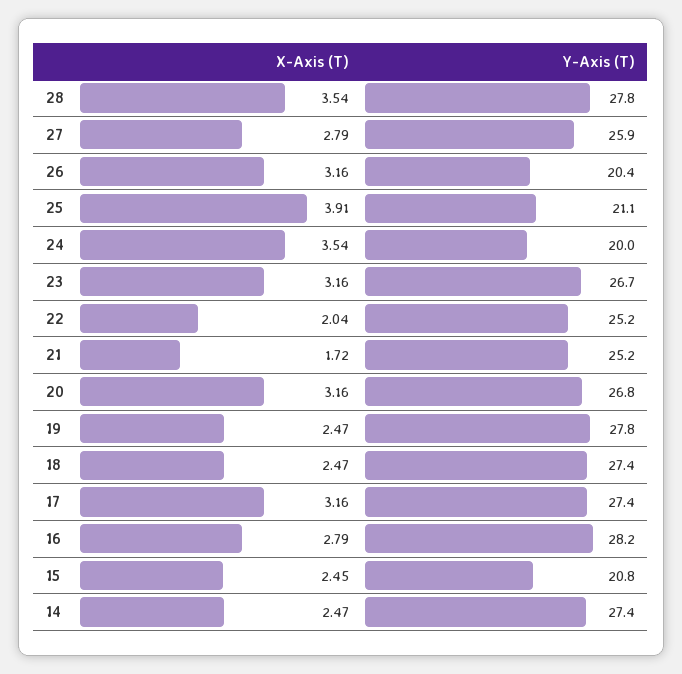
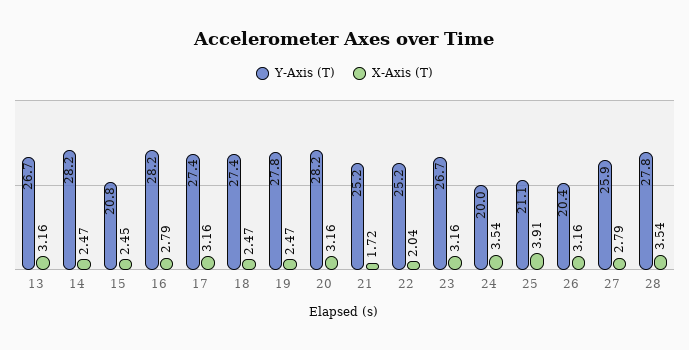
  {
    "X-Axis (T)": {
      "28": 3.54,
      "27": 2.79,
      "26": 3.16,
      "25": 3.91,
      "24": 3.54,
      "23": 3.16,
      "22": 2.04,
      "21": 1.72,
      "20": 3.16,
      "19": 2.47,
      "18": 2.47,
      "17": 3.16,
      "16": 2.79,
      "15": 2.45,
-     "14": 2.47
+     "14": 2.47,
+     "13": 3.16
    },
    "Y-Axis (T)": {
      "28": 27.8,
      "27": 25.9,
      "26": 20.4,
      "25": 21.1,
      "24": 20,
      "23": 26.7,
      "22": 25.2,
      "21": 25.2,
-     "20": 26.8,
+     "20": 28.2,
      "19": 27.8,
      "18": 27.4,
      "17": 27.4,
      "16": 28.2,
      "15": 20.8,
-     "14": 27.4
+     "14": 28.2,
+     "13": 26.7
    }
  }

